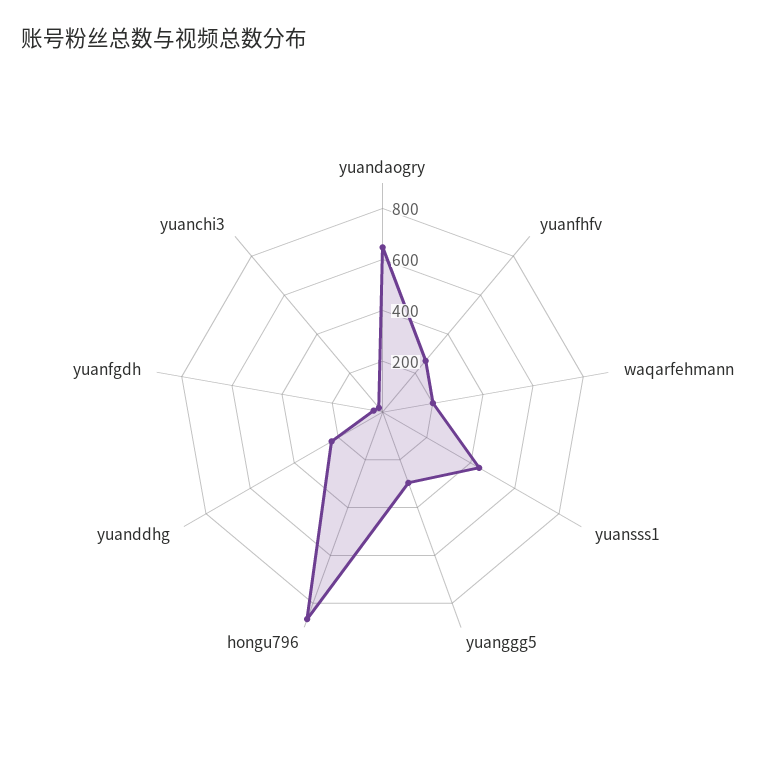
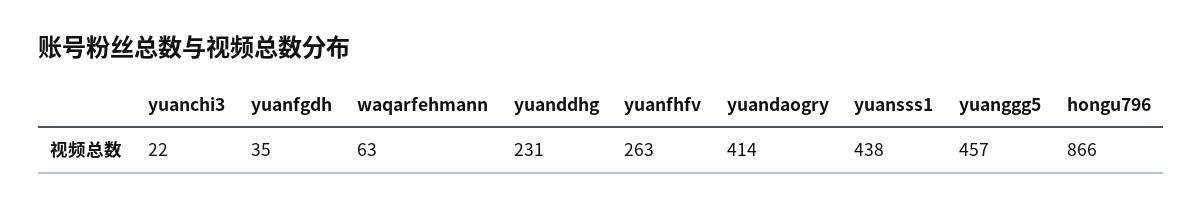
  {
-   "yuandaogry": 650,
+   "yuandaogry": 414,
    "yuanfhfv": 263,
-   "waqarfehmann": 200,
+   "waqarfehmann": 63,
    "yuansss1": 438,
-   "yuanggg5": 300,
+   "yuanggg5": 457,
    "hongu796": 866,
    "yuanddhg": 231,
    "yuanfgdh": 35,
    "yuanchi3": 22
  }

